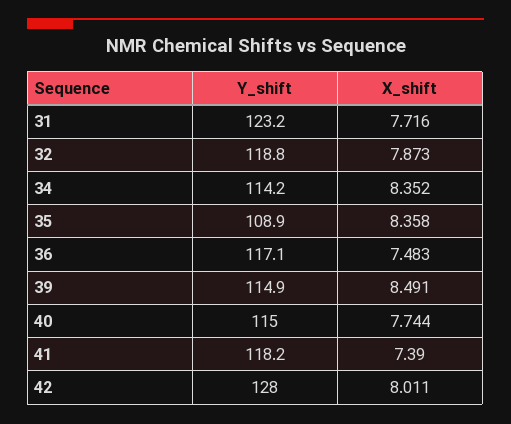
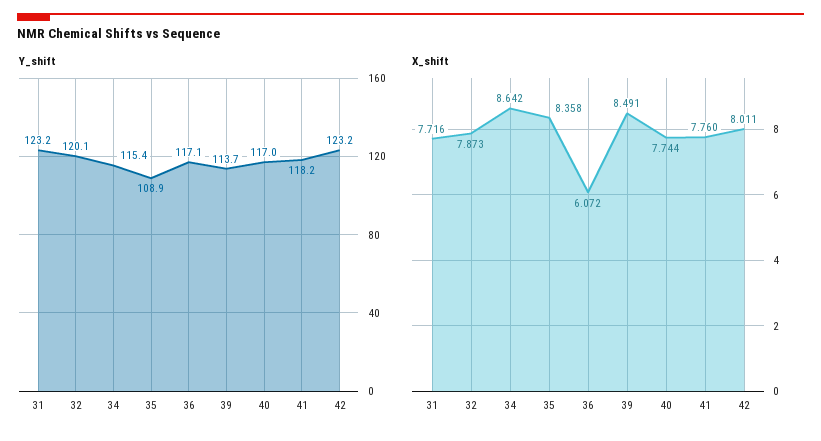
  {
    "Y_shift": {
      "31": 123.2,
-     "32": 118.8,
+     "32": 120.1,
-     "34": 114.2,
+     "34": 115.4,
      "35": 108.9,
      "36": 117.1,
-     "39": 114.9,
+     "39": 113.7,
-     "40": 115,
+     "40": 117,
      "41": 118.2,
-     "42": 128
+     "42": 123.2
    },
    "X_shift": {
      "31": 7.716,
      "32": 7.873,
-     "34": 8.352,
+     "34": 8.642,
      "35": 8.358,
-     "36": 7.483,
+     "36": 6.072,
      "39": 8.491,
      "40": 7.744,
-     "41": 7.39,
+     "41": 7.76,
      "42": 8.011
    }
  }

